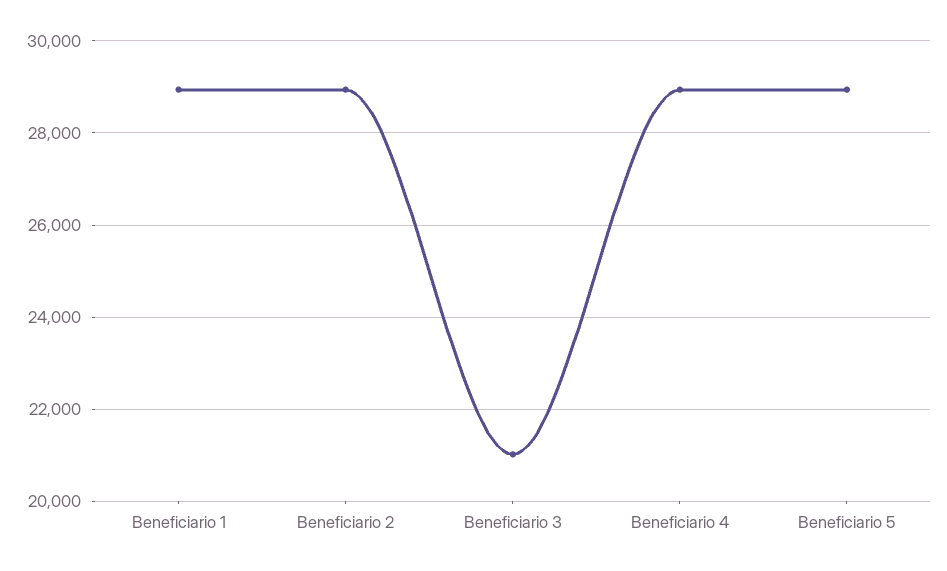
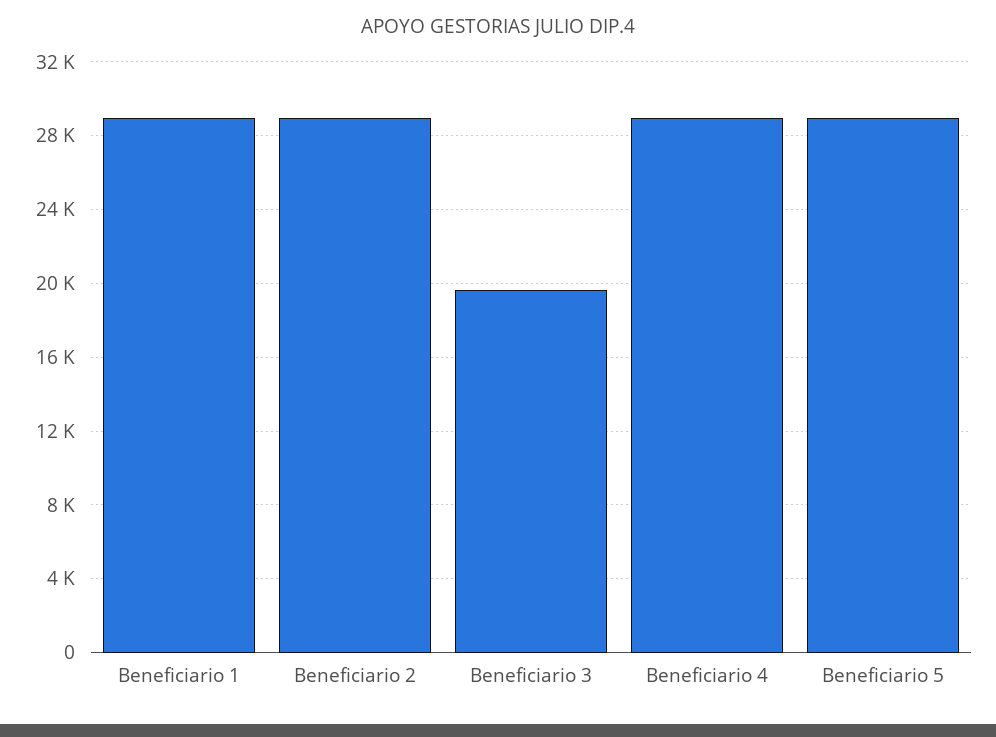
  {
    "Beneficiario 1": 29000,
    "Beneficiario 2": 29000,
-   "Beneficiario 3": 21000,
+   "Beneficiario 3": 19500,
    "Beneficiario 4": 29000,
    "Beneficiario 5": 29000
  }

